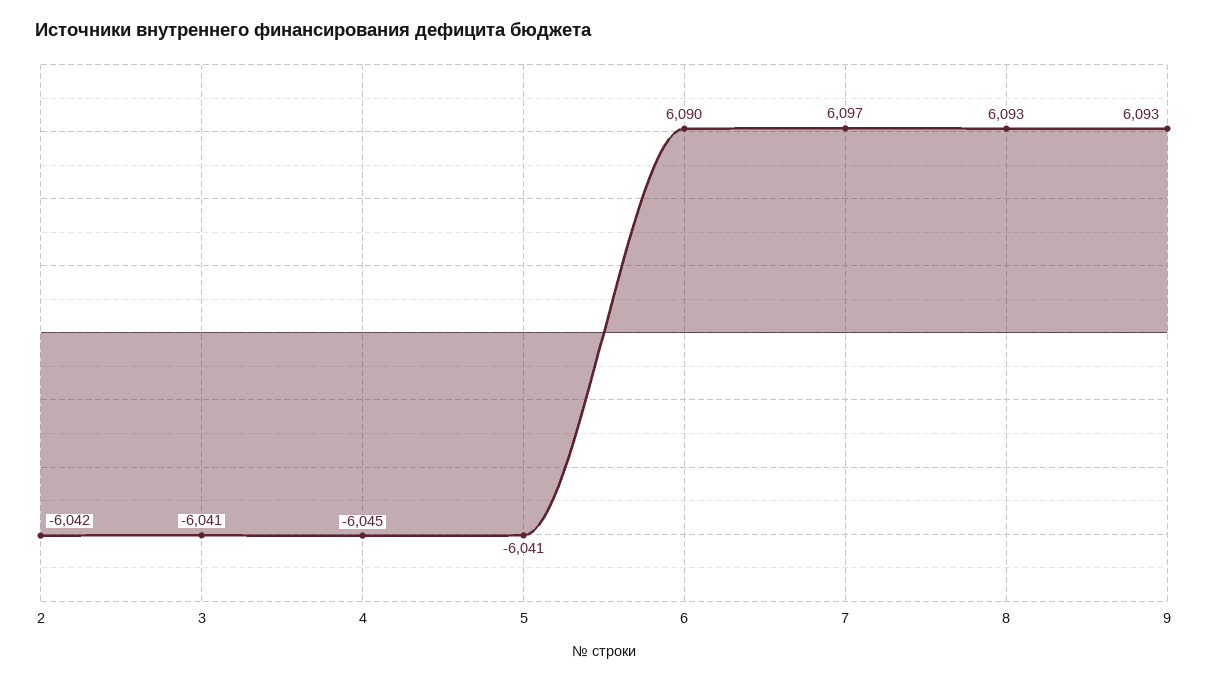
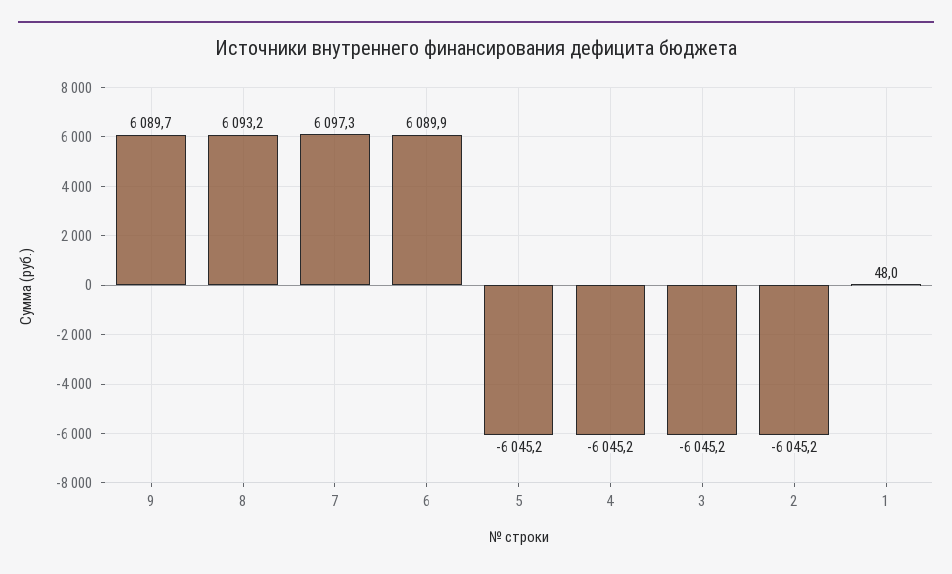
  {
-   "2": -6042,
+   "2": -6045.2,
-   "3": -6041,
+   "3": -6045.2,
    "4": -6045.2,
-   "5": -6041,
+   "5": -6045.2,
    "6": 6089.9,
    "7": 6097.3,
    "8": 6093.2,
-   "9": 6093
+   "9": 6089.7,
+   "1": 48
  }

